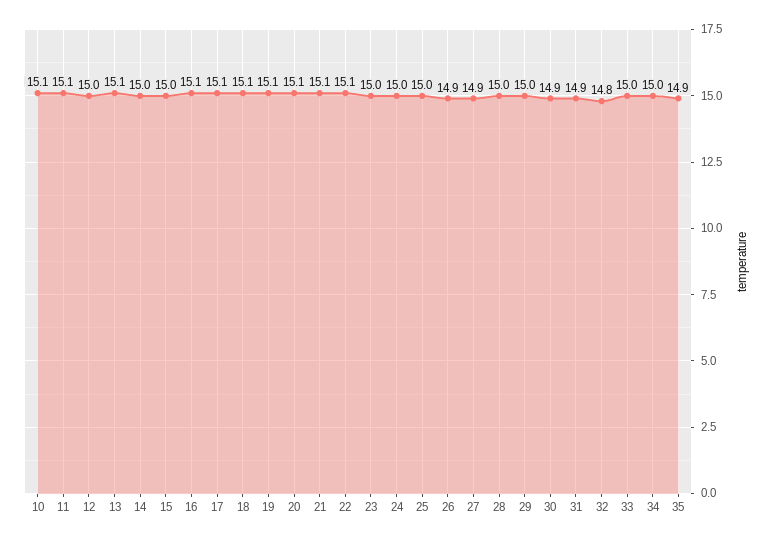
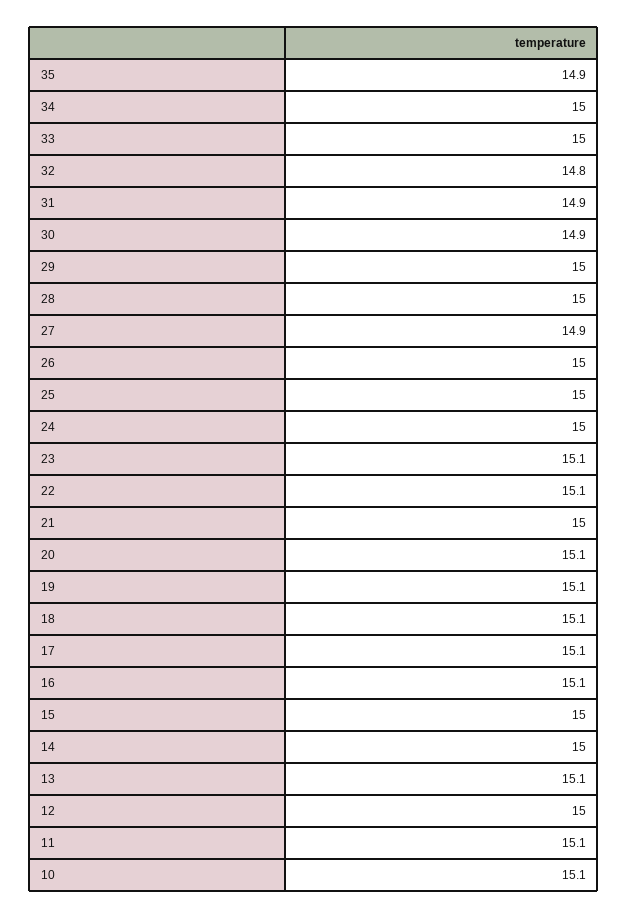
  {
    "10": 15.1,
    "11": 15.1,
    "12": 15,
    "13": 15.1,
    "14": 15,
    "15": 15,
    "16": 15.1,
    "17": 15.1,
    "18": 15.1,
    "19": 15.1,
    "20": 15.1,
-   "21": 15.1,
+   "21": 15,
    "22": 15.1,
-   "23": 15,
+   "23": 15.1,
    "24": 15,
    "25": 15,
-   "26": 14.9,
+   "26": 15,
    "27": 14.9,
    "28": 15,
    "29": 15,
    "30": 14.9,
    "31": 14.9,
    "32": 14.8,
    "33": 15,
    "34": 15,
    "35": 14.9
  }

